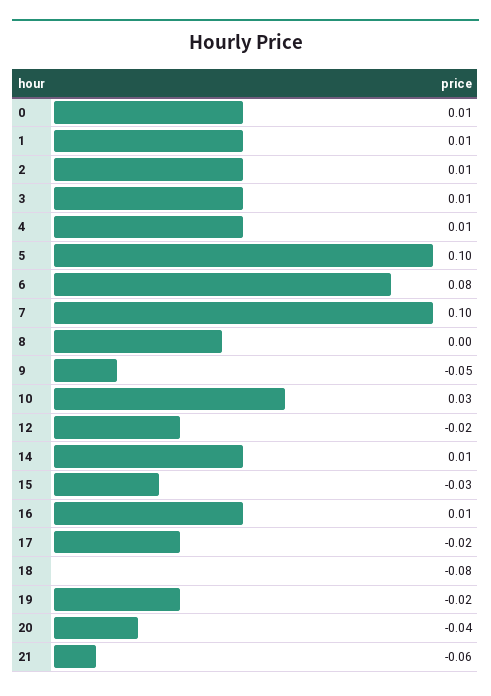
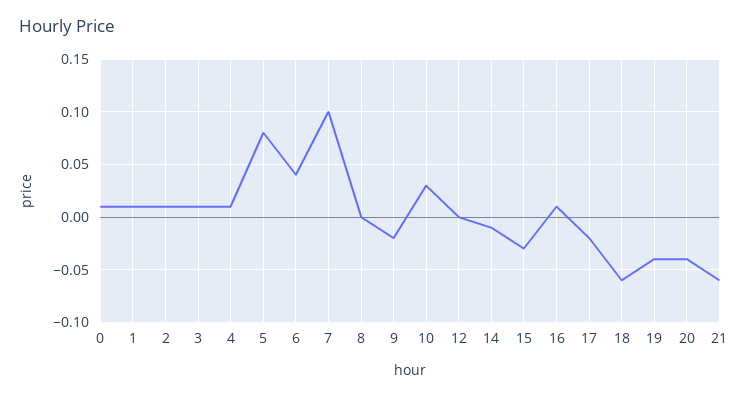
  {
    "0": 0.01,
    "1": 0.01,
    "2": 0.01,
    "3": 0.01,
    "4": 0.01,
-   "5": 0.1,
+   "5": 0.08,
-   "6": 0.08,
+   "6": 0.04,
    "7": 0.1,
    "8": 0,
-   "9": -0.05,
+   "9": -0.02,
    "10": 0.03,
-   "12": -0.02,
+   "12": 0,
-   "14": 0.01,
+   "14": -0.01,
    "15": -0.03,
    "16": 0.01,
    "17": -0.02,
-   "18": -0.08,
+   "18": -0.06,
-   "19": -0.02,
+   "19": -0.04,
    "20": -0.04,
    "21": -0.06
  }

